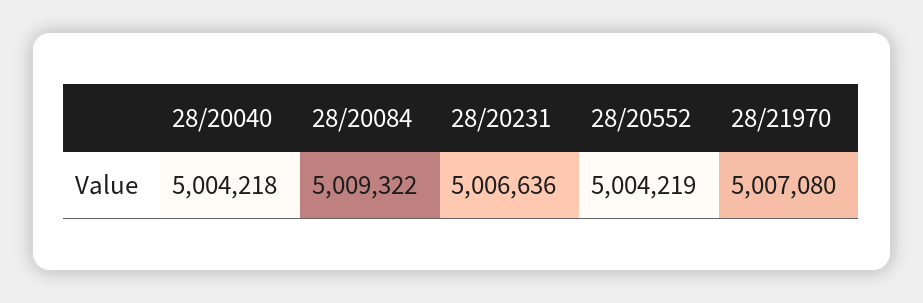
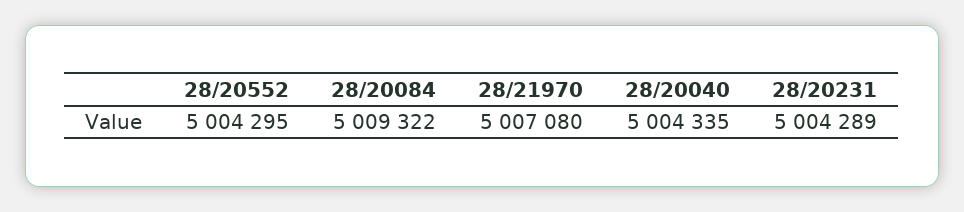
  {
-   "28/20040": 5004218,
+   "28/20040": 5004335,
    "28/20084": 5009322,
-   "28/20231": 5006636,
+   "28/20231": 5004289,
-   "28/20552": 5004219,
+   "28/20552": 5004295,
    "28/21970": 5007080
  }

